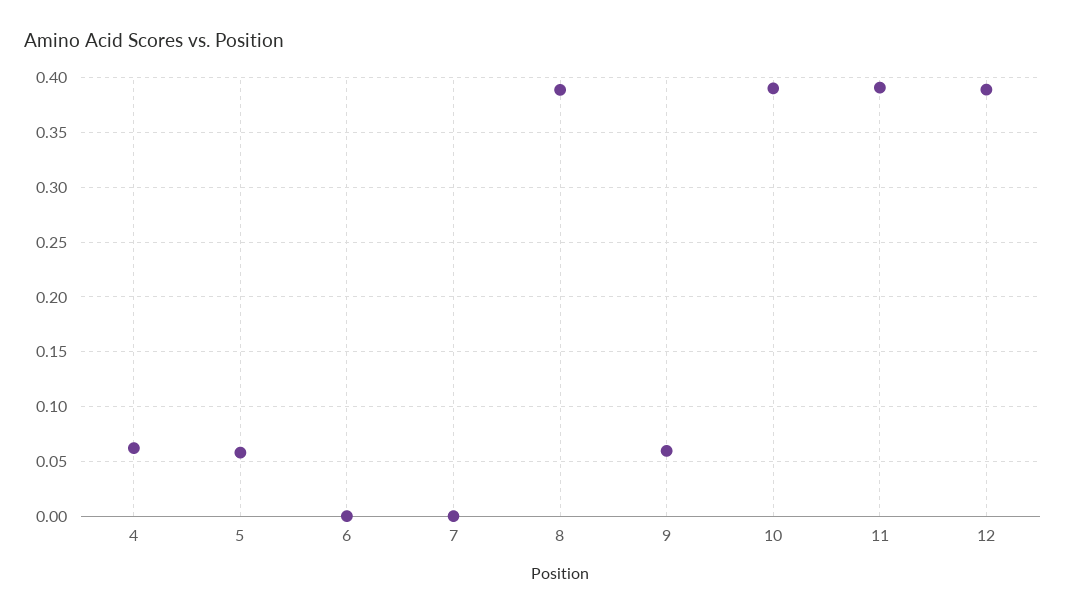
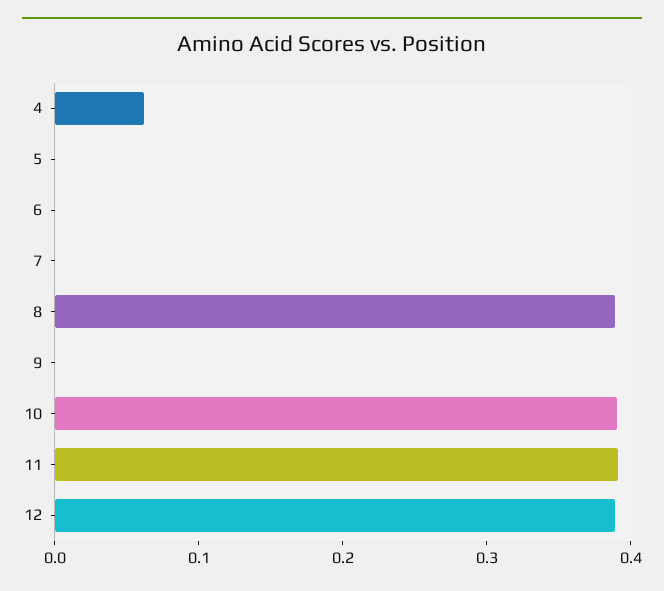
  {
    "4": 0.06,
-   "5": 0.06,
+   "5": 0,
    "6": 0,
    "7": 0,
    "8": 0.39,
-   "9": 0.06,
+   "9": 0,
    "10": 0.39,
    "11": 0.39,
    "12": 0.39
  }

